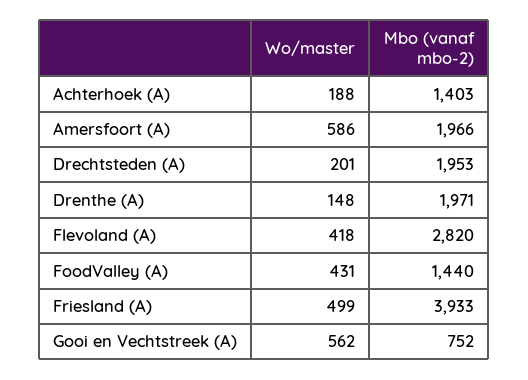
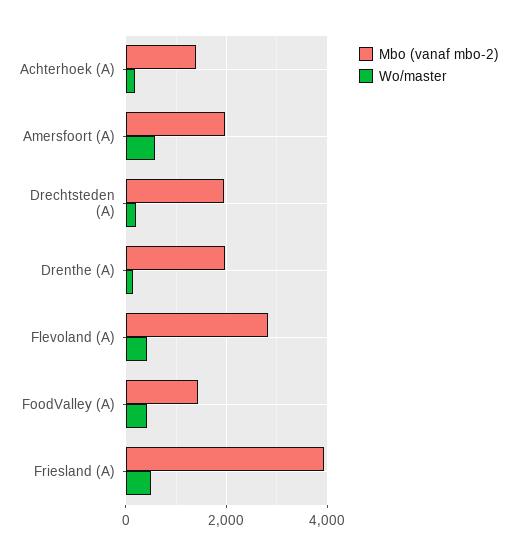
  {
    "Wo/master": {
      "Achterhoek (A)": 188,
      "Amersfoort (A)": 586,
      "Drechtsteden (A)": 201,
      "Drenthe (A)": 148,
      "Flevoland (A)": 418,
      "FoodValley (A)": 431,
-     "Friesland (A)": 499,
+     "Friesland (A)": 499
-     "Gooi en Vechtstreek (A)": 562
    },
    "Mbo (vanaf mbo-2)": {
      "Achterhoek (A)": 1403,
      "Amersfoort (A)": 1966,
      "Drechtsteden (A)": 1953,
      "Drenthe (A)": 1971,
      "Flevoland (A)": 2820,
      "FoodValley (A)": 1440,
-     "Friesland (A)": 3933,
+     "Friesland (A)": 3933
-     "Gooi en Vechtstreek (A)": 752
    }
  }

